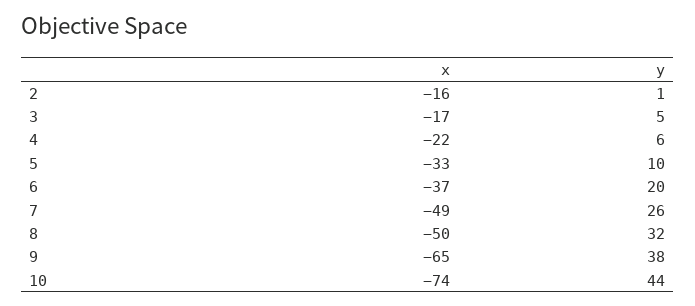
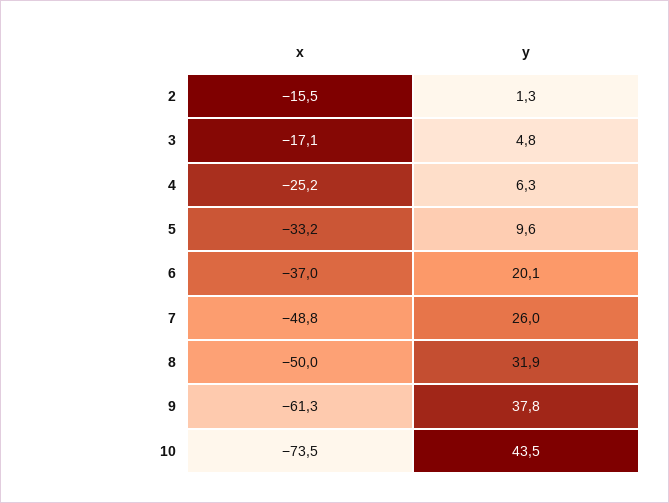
  {
    "x": {
      "2": -15.5,
      "3": -17.1,
-     "4": -22,
+     "4": -25.2,
      "5": -33.2,
      "6": -37,
      "7": -48.8,
      "8": -50,
-     "9": -65,
+     "9": -61.3,
      "10": -73.5
    },
    "y": {
      "2": 1.3,
      "3": 4.8,
      "4": 6.3,
      "5": 9.6,
      "6": 20.1,
      "7": 26,
      "8": 31.9,
      "9": 37.8,
      "10": 43.5
    }
  }

